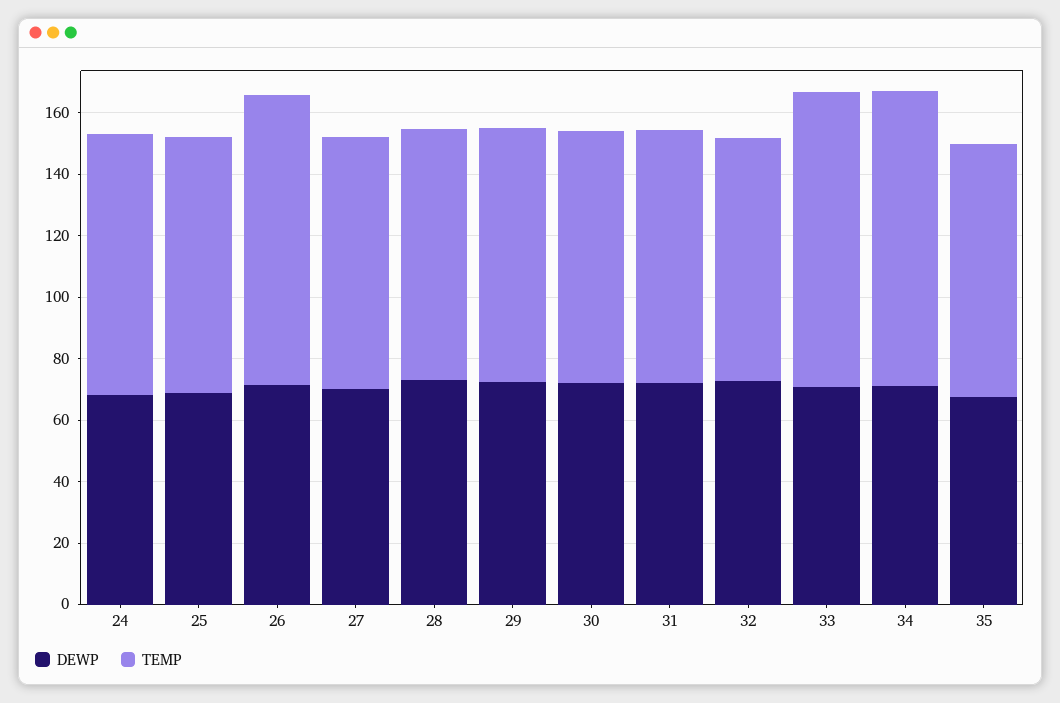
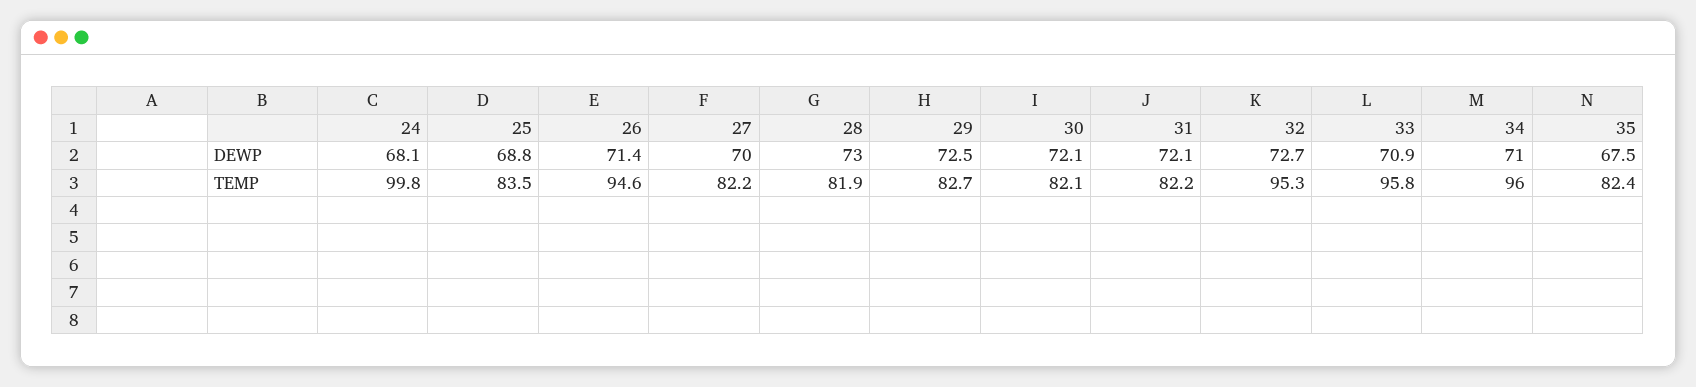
  {
    "DEWP": {
      "24": 68.1,
      "25": 68.8,
      "26": 71.4,
      "27": 70,
      "28": 73,
      "29": 72.5,
      "30": 72.1,
      "31": 72.1,
      "32": 72.7,
      "33": 70.9,
      "34": 71,
      "35": 67.5
    },
    "TEMP": {
-     "24": 85,
+     "24": 99.8,
      "25": 83.5,
      "26": 94.6,
      "27": 82.2,
      "28": 81.9,
      "29": 82.7,
      "30": 82.1,
      "31": 82.2,
-     "32": 80,
+     "32": 95.3,
      "33": 95.8,
      "34": 96,
      "35": 82.4
    }
  }

